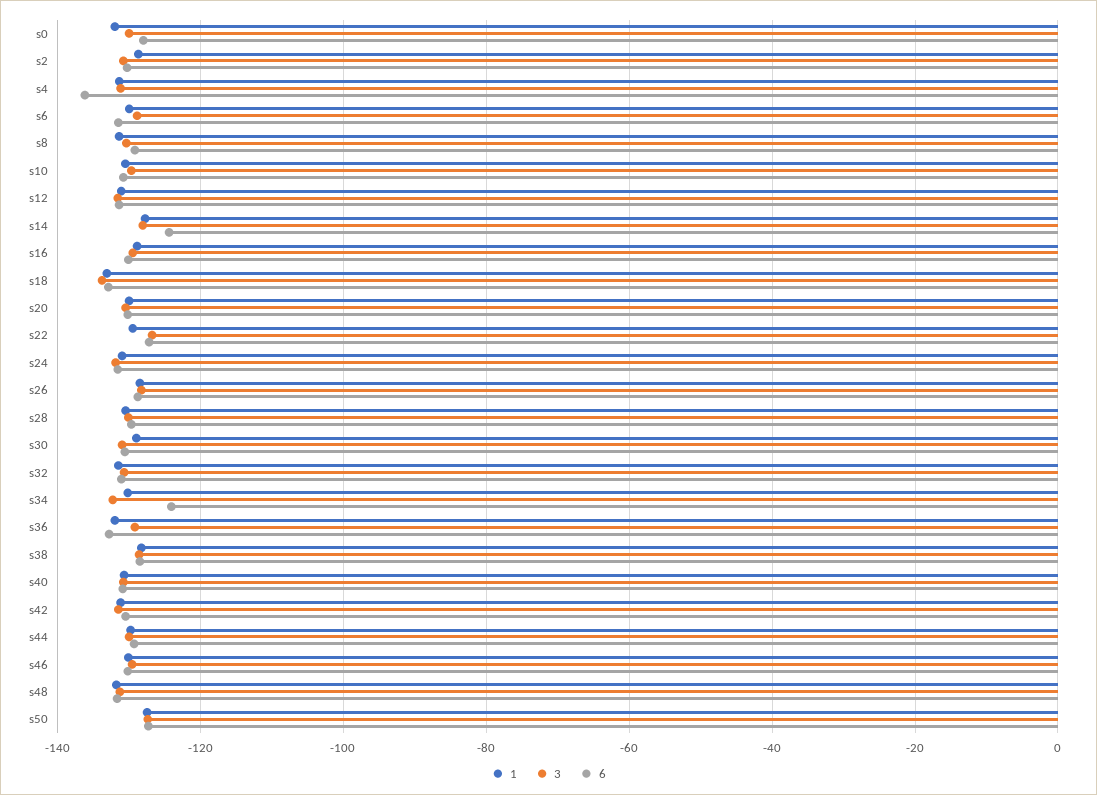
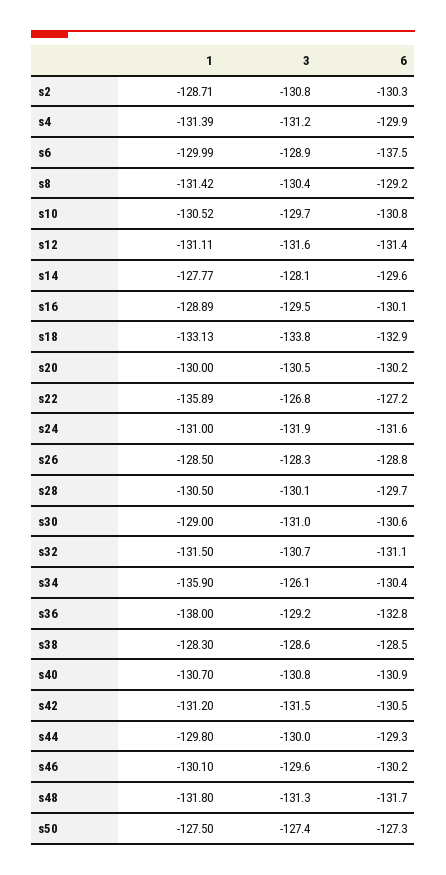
  {
    "1": {
-     "s0": -132,
      "s2": -128.71,
      "s4": -131.39,
      "s6": -129.99,
      "s8": -131.42,
      "s10": -130.52,
      "s12": -131.11,
      "s14": -127.77,
      "s16": -128.89,
      "s18": -133.13,
      "s20": -130,
-     "s22": -130,
+     "s22": -135.89,
      "s24": -131,
      "s26": -128.5,
      "s28": -130.5,
      "s30": -129,
      "s32": -131.5,
-     "s34": -130,
+     "s34": -135.9,
-     "s36": -132,
+     "s36": -138,
      "s38": -128.3,
      "s40": -130.7,
      "s42": -131.2,
      "s44": -129.8,
      "s46": -130.1,
      "s48": -131.8,
      "s50": -127.5
    },
    "3": {
-     "s0": -130,
      "s2": -130.8,
      "s4": -131.2,
      "s6": -128.9,
      "s8": -130.4,
      "s10": -129.7,
      "s12": -131.6,
      "s14": -128.1,
      "s16": -129.5,
      "s18": -133.8,
      "s20": -130.5,
      "s22": -126.8,
      "s24": -131.9,
      "s26": -128.3,
      "s28": -130.1,
      "s30": -131,
      "s32": -130.7,
-     "s34": -132,
+     "s34": -126.1,
      "s36": -129.2,
      "s38": -128.6,
      "s40": -130.8,
      "s42": -131.5,
      "s44": -130,
      "s46": -129.6,
      "s48": -131.3,
      "s50": -127.4
    },
    "6": {
-     "s0": -128,
      "s2": -130.3,
-     "s4": -136,
+     "s4": -129.9,
-     "s6": -132,
+     "s6": -137.5,
      "s8": -129.2,
      "s10": -130.8,
      "s12": -131.4,
-     "s14": -124,
+     "s14": -129.6,
      "s16": -130.1,
      "s18": -132.9,
      "s20": -130.2,
      "s22": -127.2,
      "s24": -131.6,
      "s26": -128.8,
      "s28": -129.7,
      "s30": -130.6,
      "s32": -131.1,
-     "s34": -124,
+     "s34": -130.4,
      "s36": -132.8,
      "s38": -128.5,
      "s40": -130.9,
      "s42": -130.5,
      "s44": -129.3,
      "s46": -130.2,
      "s48": -131.7,
      "s50": -127.3
    }
  }

